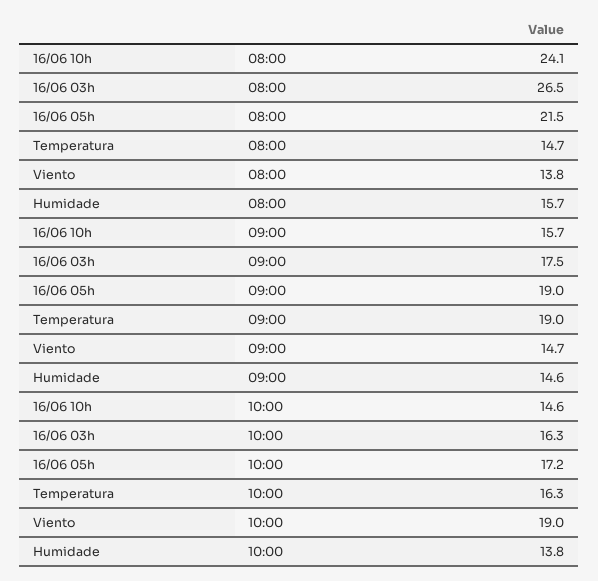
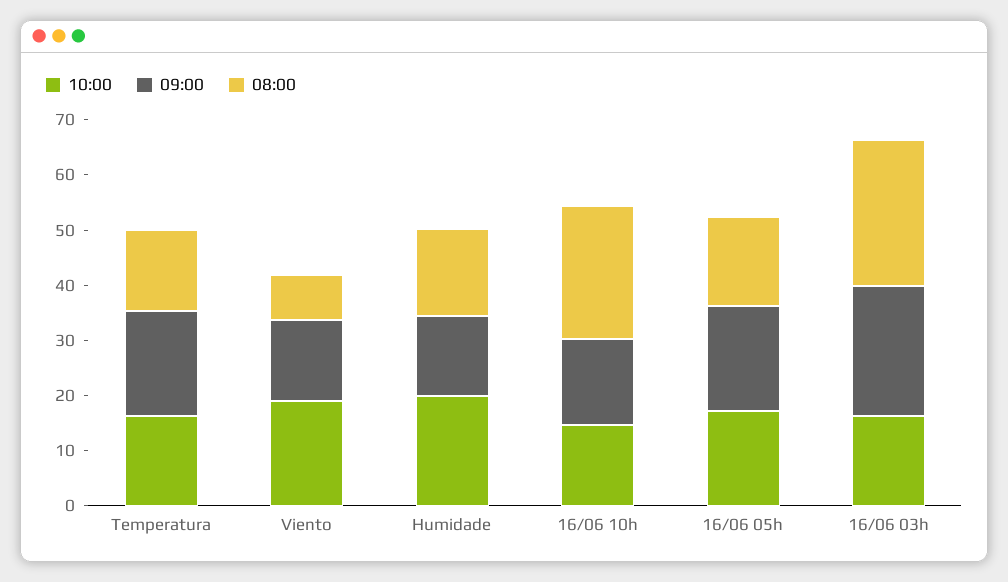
  {
    "08:00": {
      "16/06 10h": 24.1,
      "16/06 03h": 26.5,
-     "16/06 05h": 21.5,
+     "16/06 05h": 16,
      "Temperatura": 14.7,
-     "Viento": 13.8,
+     "Viento": 8,
      "Humidade": 15.7
    },
    "09:00": {
      "16/06 10h": 15.7,
-     "16/06 03h": 17.5,
+     "16/06 03h": 24,
      "16/06 05h": 19,
      "Temperatura": 19,
      "Viento": 14.7,
      "Humidade": 14.6
    },
    "10:00": {
      "16/06 10h": 14.6,
      "16/06 03h": 16.3,
      "16/06 05h": 17.2,
      "Temperatura": 16.3,
      "Viento": 19,
-     "Humidade": 13.8
+     "Humidade": 20
    }
  }

